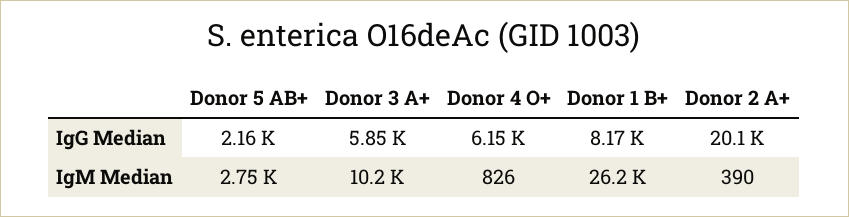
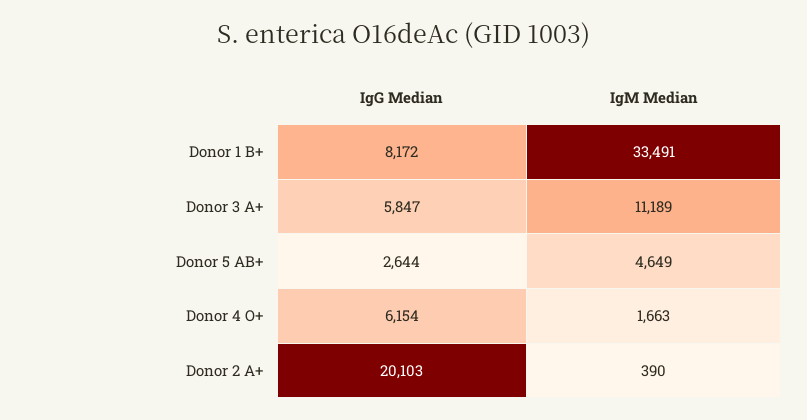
  {
    "Donor 5 AB+": {
-     "IgG Median": 2160,
+     "IgG Median": 2644,
-     "IgM Median": 2750
+     "IgM Median": 4649
    },
    "Donor 3 A+": {
      "IgG Median": 5847,
-     "IgM Median": 10200
+     "IgM Median": 11189
    },
    "Donor 4 O+": {
      "IgG Median": 6154,
-     "IgM Median": 826
+     "IgM Median": 1663
    },
    "Donor 1 B+": {
      "IgG Median": 8172,
-     "IgM Median": 26200
+     "IgM Median": 33491
    },
    "Donor 2 A+": {
      "IgG Median": 20103,
      "IgM Median": 390
    }
  }

